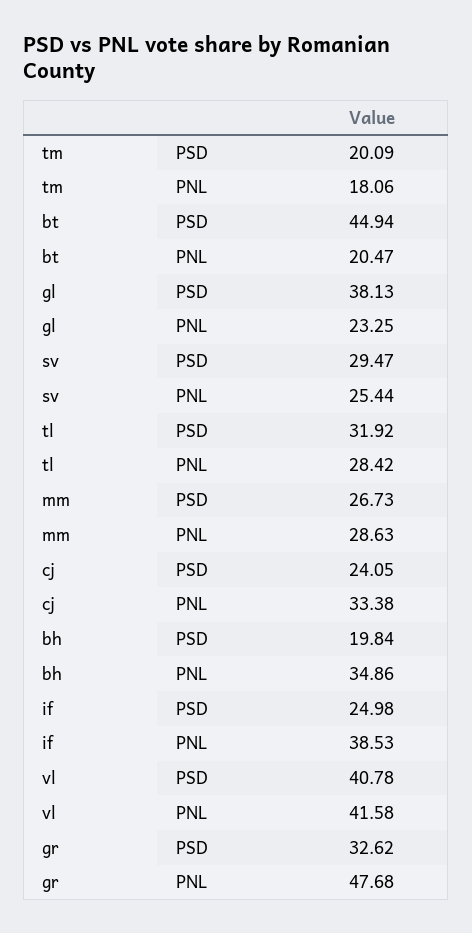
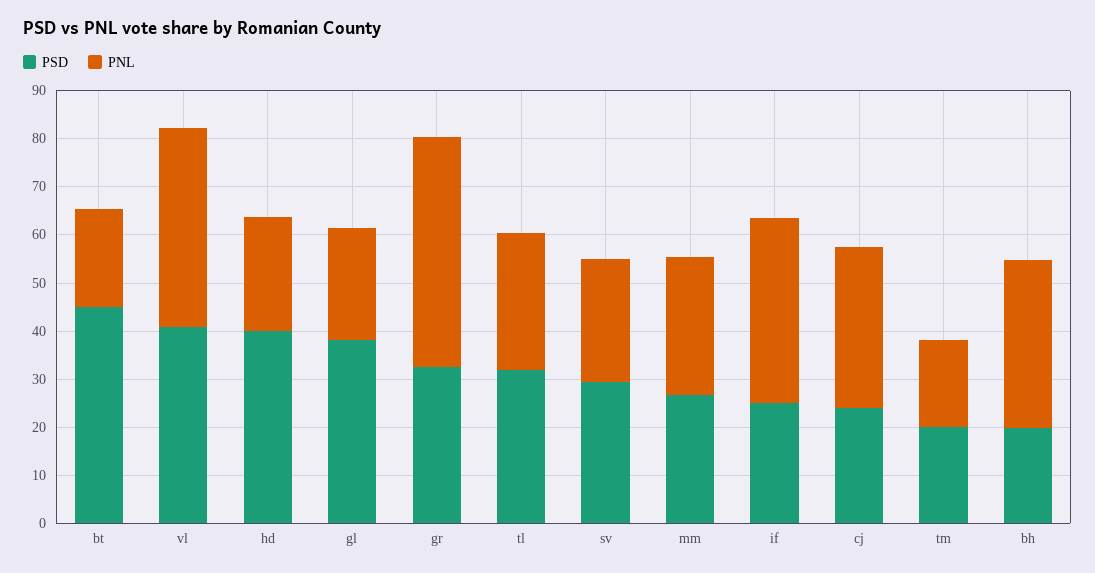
  {
    "PSD": {
      "tm": 20.09,
      "bt": 44.94,
      "gl": 38.13,
      "sv": 29.47,
      "tl": 31.92,
      "mm": 26.73,
      "cj": 24.05,
      "bh": 19.84,
      "if": 24.98,
      "vl": 40.78,
-     "gr": 32.62
+     "gr": 32.62,
+     "hd": 40
    },
    "PNL": {
      "tm": 18.06,
      "bt": 20.47,
      "gl": 23.25,
      "sv": 25.44,
      "tl": 28.42,
      "mm": 28.63,
      "cj": 33.38,
      "bh": 34.86,
      "if": 38.53,
      "vl": 41.58,
-     "gr": 47.68
+     "gr": 47.68,
+     "hd": 24
    }
  }

